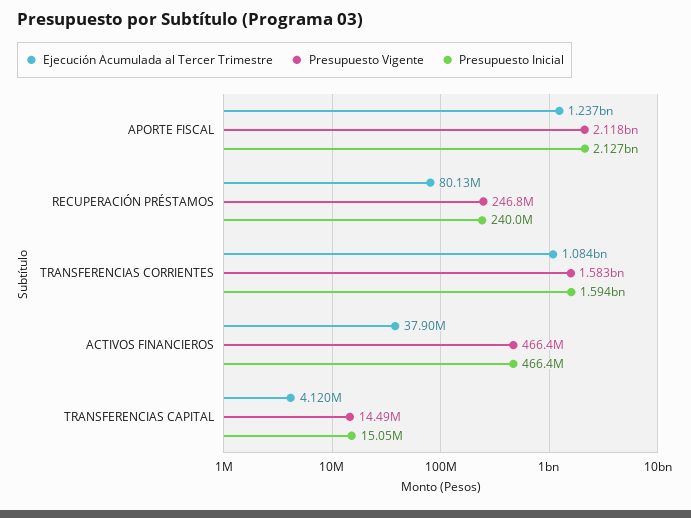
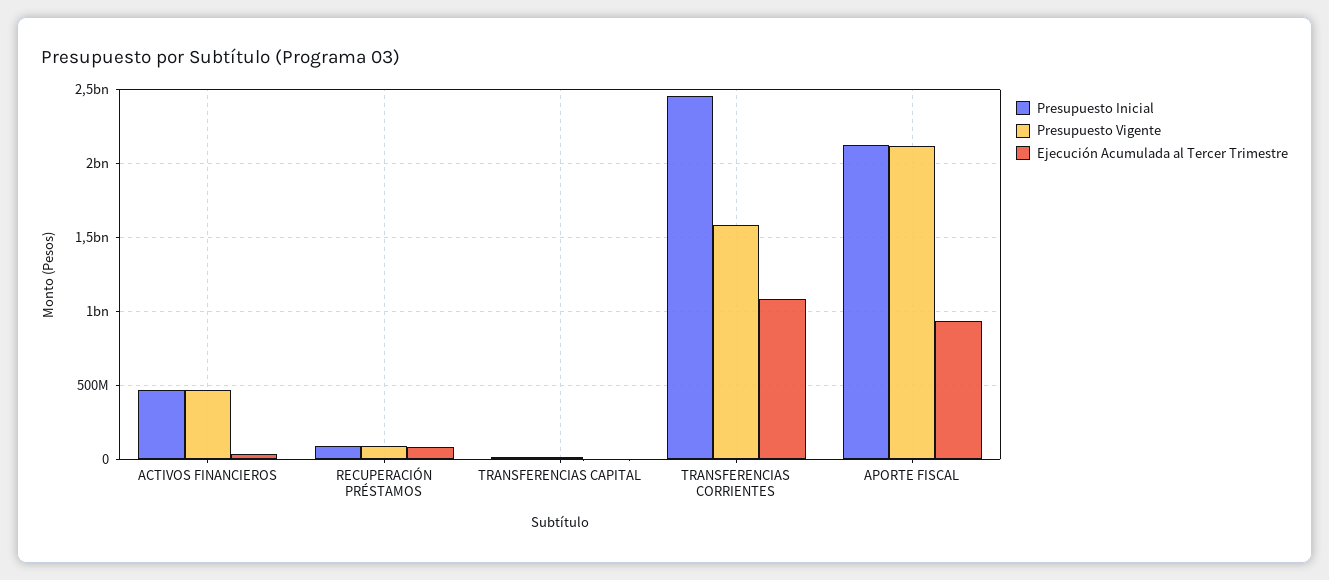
  {
    "Ejecución Acumulada al Tercer Trimestre": {
-     "APORTE FISCAL": 1237000000,
+     "APORTE FISCAL": 950000000,
      "RECUPERACIÓN PRÉSTAMOS": 80130000,
      "TRANSFERENCIAS CORRIENTES": 1084000000,
      "ACTIVOS FINANCIEROS": 37900000,
      "TRANSFERENCIAS CAPITAL": 4120000
    },
    "Presupuesto Vigente": {
      "APORTE FISCAL": 2118000000,
-     "RECUPERACIÓN PRÉSTAMOS": 246800000,
+     "RECUPERACIÓN PRÉSTAMOS": 100000000,
      "TRANSFERENCIAS CORRIENTES": 1583000000,
      "ACTIVOS FINANCIEROS": 466400000,
      "TRANSFERENCIAS CAPITAL": 14490000
    },
    "Presupuesto Inicial": {
      "APORTE FISCAL": 2127000000,
-     "RECUPERACIÓN PRÉSTAMOS": 240000000,
+     "RECUPERACIÓN PRÉSTAMOS": 100000000,
-     "TRANSFERENCIAS CORRIENTES": 1594000000,
+     "TRANSFERENCIAS CORRIENTES": 2450000000,
      "ACTIVOS FINANCIEROS": 466400000,
      "TRANSFERENCIAS CAPITAL": 15050000
    }
  }

